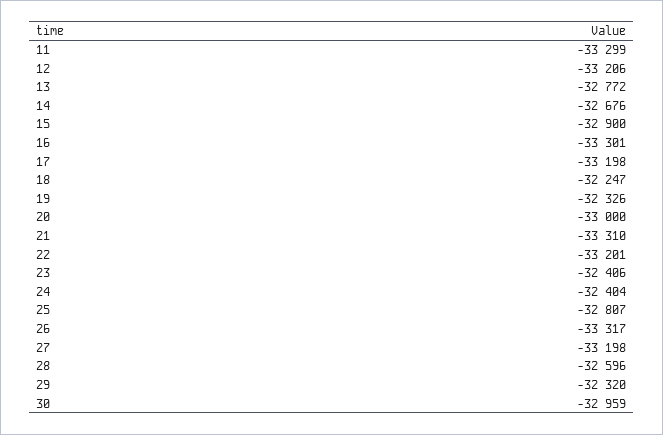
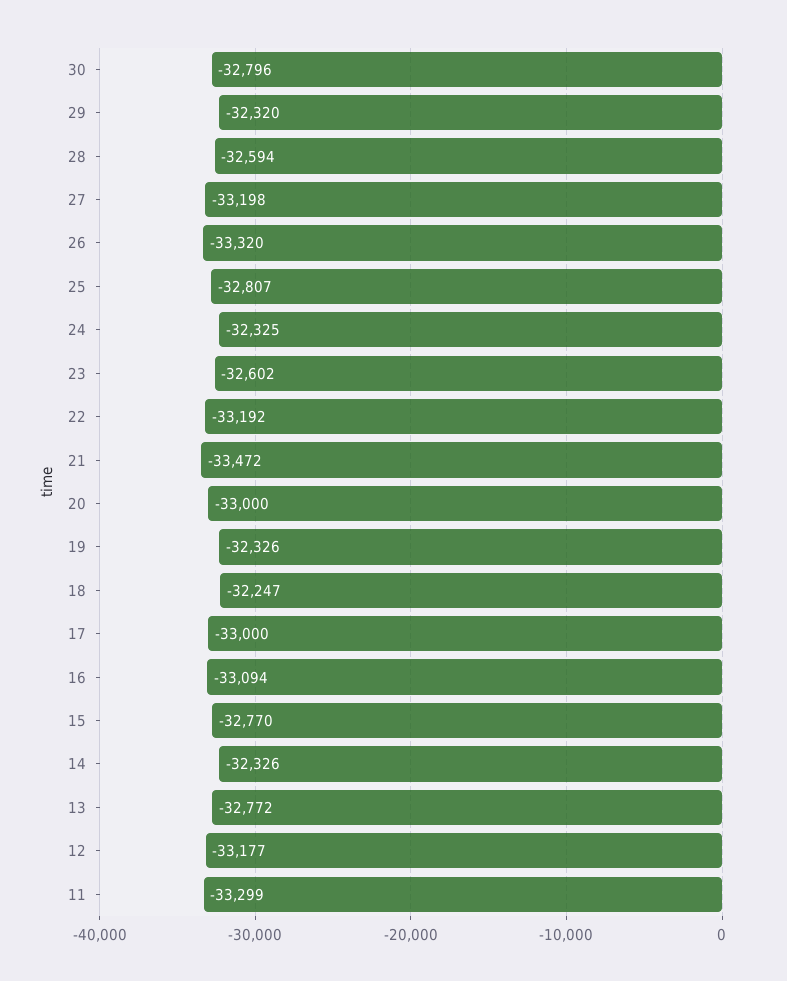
  {
    "11": -33299,
-   "12": -33206,
+   "12": -33177,
    "13": -32772,
-   "14": -32676,
+   "14": -32326,
-   "15": -32900,
+   "15": -32770,
-   "16": -33301,
+   "16": -33094,
-   "17": -33198,
+   "17": -33000,
    "18": -32247,
    "19": -32326,
    "20": -33000,
-   "21": -33310,
+   "21": -33472,
-   "22": -33201,
+   "22": -33192,
-   "23": -32406,
+   "23": -32602,
-   "24": -32404,
+   "24": -32325,
    "25": -32807,
-   "26": -33317,
+   "26": -33320,
    "27": -33198,
-   "28": -32596,
+   "28": -32594,
    "29": -32320,
-   "30": -32959
+   "30": -32796
  }

